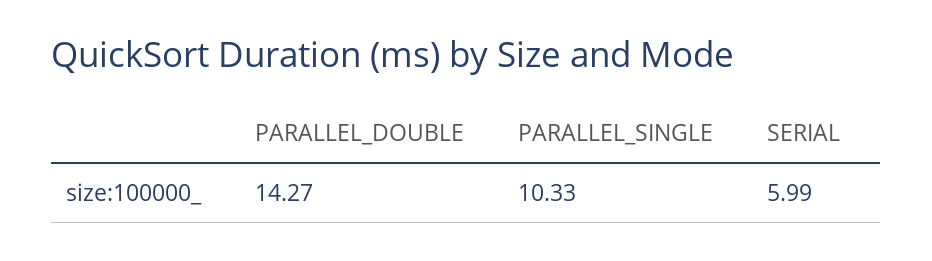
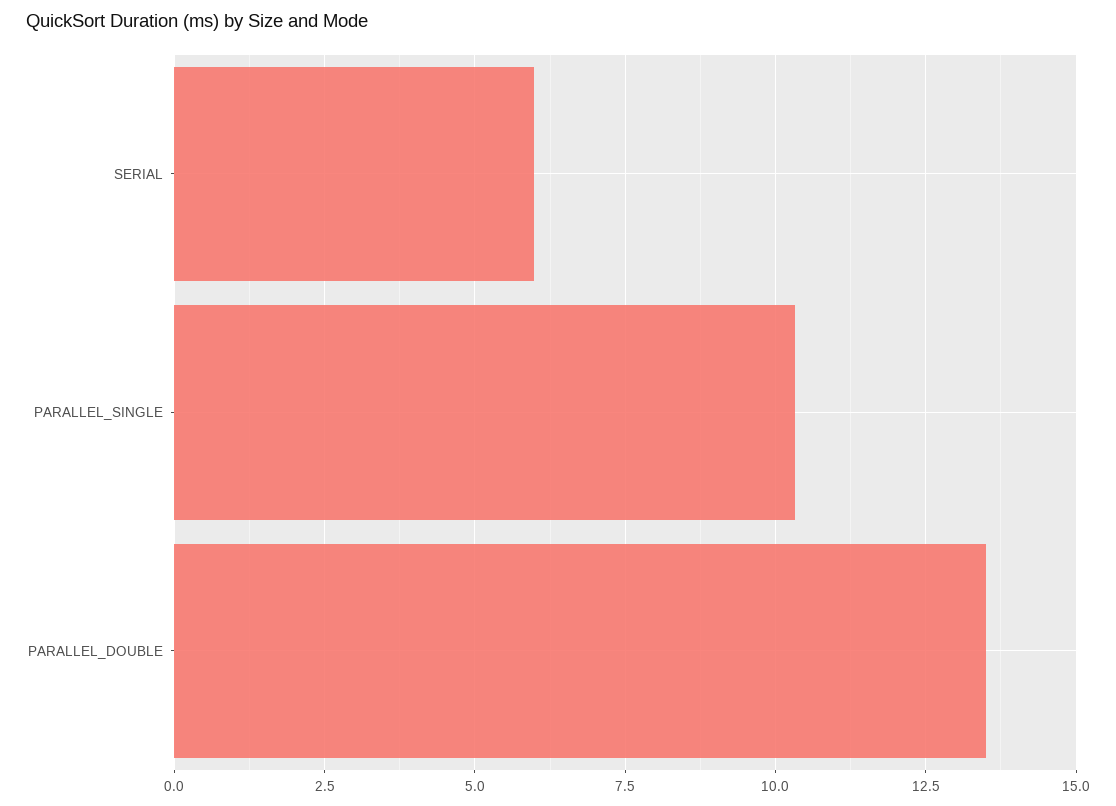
  {
-   "PARALLEL_DOUBLE": 14.27,
+   "PARALLEL_DOUBLE": 13.5,
    "PARALLEL_SINGLE": 10.33,
    "SERIAL": 5.99
  }

